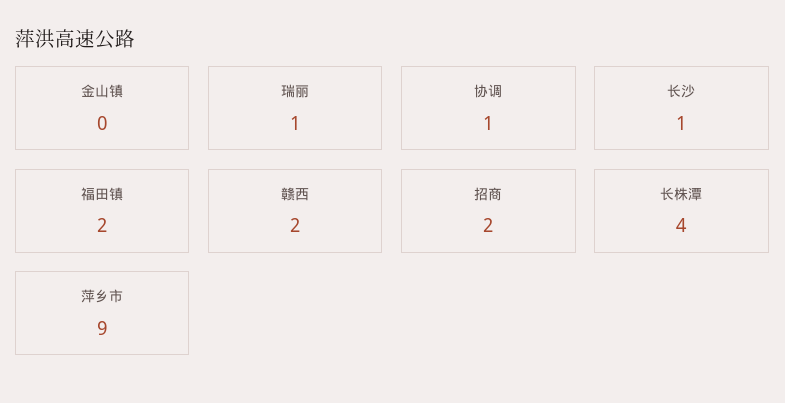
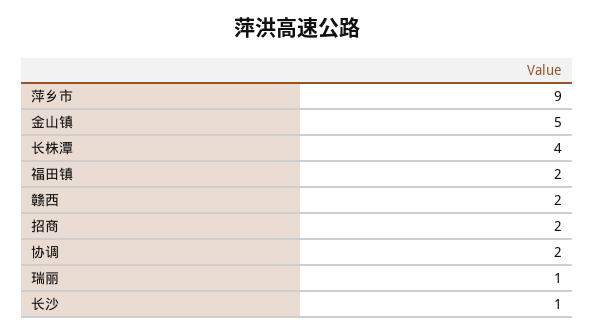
  {
-   "金山镇": 0,
+   "金山镇": 5,
    "瑞丽": 1,
-   "协调": 1,
+   "协调": 2,
    "长沙": 1,
    "福田镇": 2,
    "赣西": 2,
    "招商": 2,
    "长株潭": 4,
    "萍乡市": 9
  }

